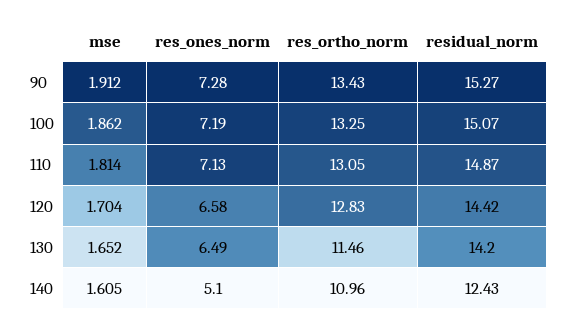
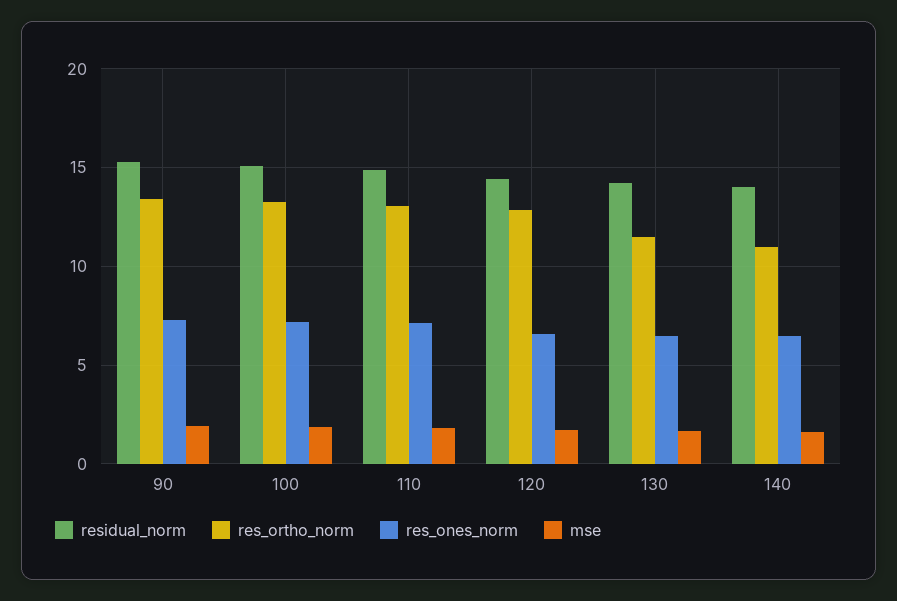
  {
    "mse": {
      "90": 1.912,
      "100": 1.862,
      "110": 1.814,
      "120": 1.704,
      "130": 1.652,
      "140": 1.605
    },
    "res_ones_norm": {
      "90": 7.28,
      "100": 7.19,
      "110": 7.13,
      "120": 6.58,
      "130": 6.49,
-     "140": 5.1
+     "140": 6.5
    },
    "res_ortho_norm": {
      "90": 13.43,
      "100": 13.25,
      "110": 13.05,
      "120": 12.83,
      "130": 11.46,
      "140": 10.96
    },
    "residual_norm": {
      "90": 15.27,
      "100": 15.07,
      "110": 14.87,
      "120": 14.42,
      "130": 14.2,
-     "140": 12.43
+     "140": 14
    }
  }

